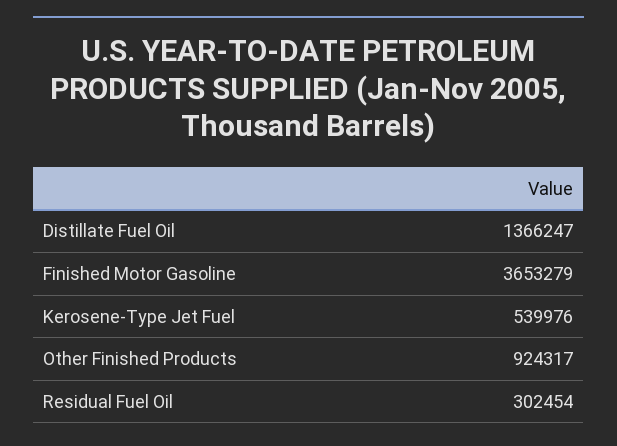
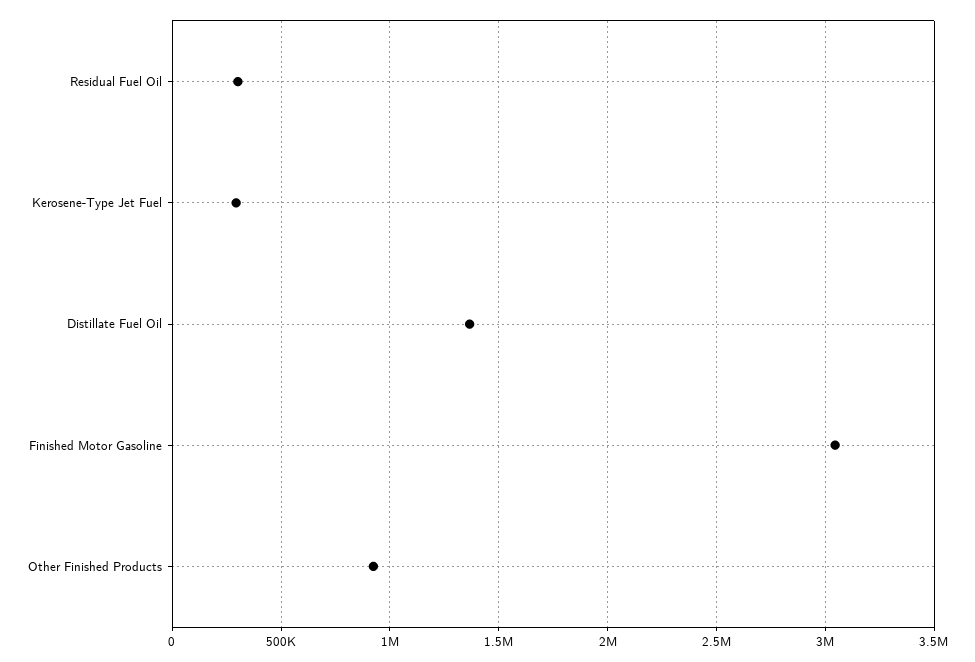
  {
    "Distillate Fuel Oil": 1366247,
-   "Finished Motor Gasoline": 3653279,
+   "Finished Motor Gasoline": 3050000,
-   "Kerosene-Type Jet Fuel": 539976,
+   "Kerosene-Type Jet Fuel": 300000,
    "Other Finished Products": 924317,
    "Residual Fuel Oil": 302454
  }

